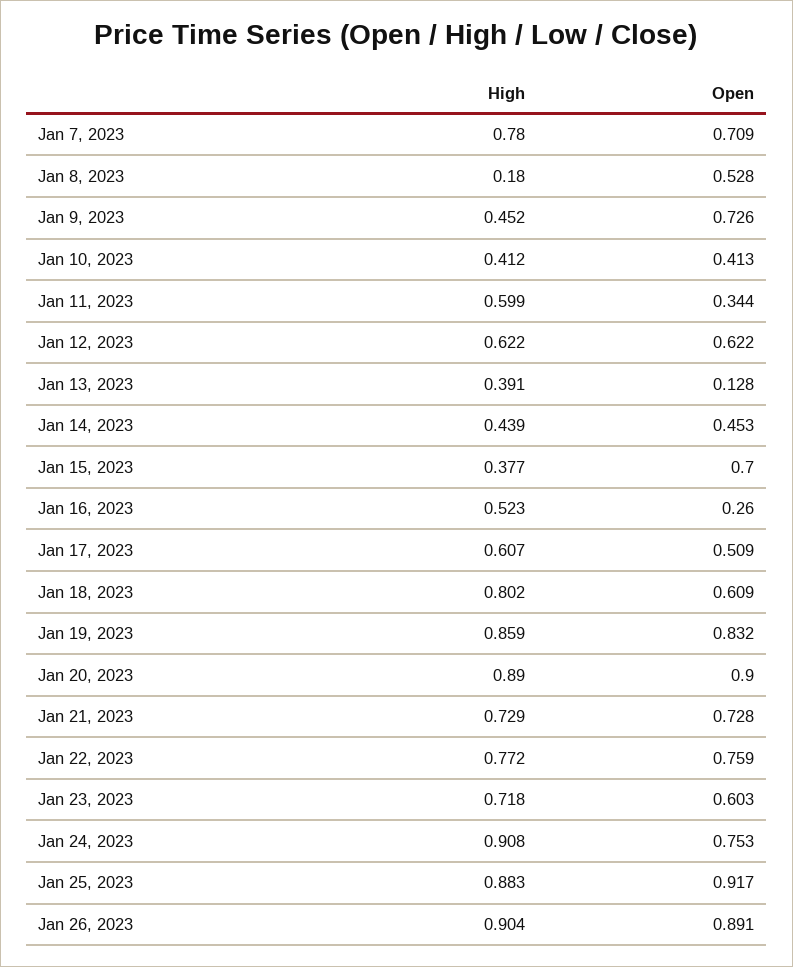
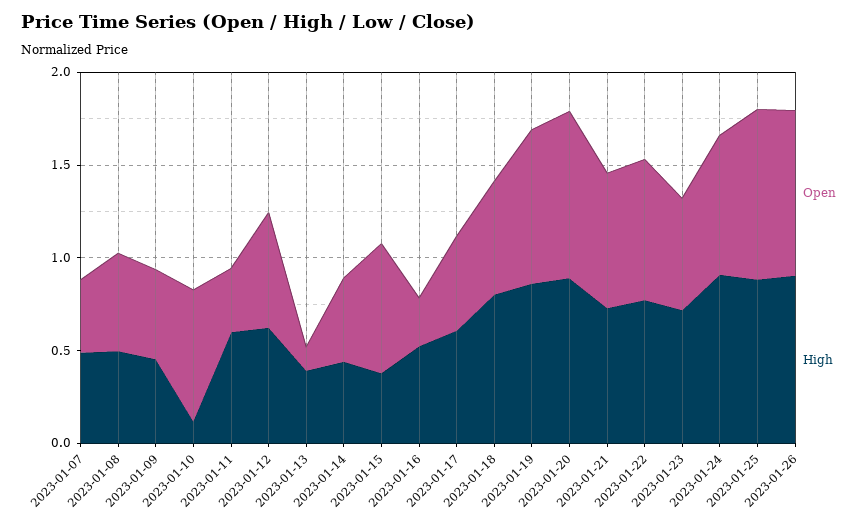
  {
    "High": {
-     "Jan 7, 2023": 0.78,
+     "Jan 7, 2023": 0.5,
-     "Jan 8, 2023": 0.18,
+     "Jan 8, 2023": 0.5,
      "Jan 9, 2023": 0.452,
-     "Jan 10, 2023": 0.412,
+     "Jan 10, 2023": 0.1,
      "Jan 11, 2023": 0.599,
      "Jan 12, 2023": 0.622,
      "Jan 13, 2023": 0.391,
      "Jan 14, 2023": 0.439,
      "Jan 15, 2023": 0.377,
      "Jan 16, 2023": 0.523,
      "Jan 17, 2023": 0.607,
      "Jan 18, 2023": 0.802,
      "Jan 19, 2023": 0.859,
      "Jan 20, 2023": 0.89,
      "Jan 21, 2023": 0.729,
      "Jan 22, 2023": 0.772,
      "Jan 23, 2023": 0.718,
      "Jan 24, 2023": 0.908,
      "Jan 25, 2023": 0.883,
      "Jan 26, 2023": 0.904
    },
    "Open": {
-     "Jan 7, 2023": 0.709,
+     "Jan 7, 2023": 0.4,
      "Jan 8, 2023": 0.528,
-     "Jan 9, 2023": 0.726,
+     "Jan 9, 2023": 0.5,
-     "Jan 10, 2023": 0.413,
+     "Jan 10, 2023": 0.7,
      "Jan 11, 2023": 0.344,
      "Jan 12, 2023": 0.622,
      "Jan 13, 2023": 0.128,
      "Jan 14, 2023": 0.453,
      "Jan 15, 2023": 0.7,
      "Jan 16, 2023": 0.26,
      "Jan 17, 2023": 0.509,
      "Jan 18, 2023": 0.609,
      "Jan 19, 2023": 0.832,
      "Jan 20, 2023": 0.9,
      "Jan 21, 2023": 0.728,
      "Jan 22, 2023": 0.759,
      "Jan 23, 2023": 0.603,
      "Jan 24, 2023": 0.753,
      "Jan 25, 2023": 0.917,
      "Jan 26, 2023": 0.891
    }
  }

